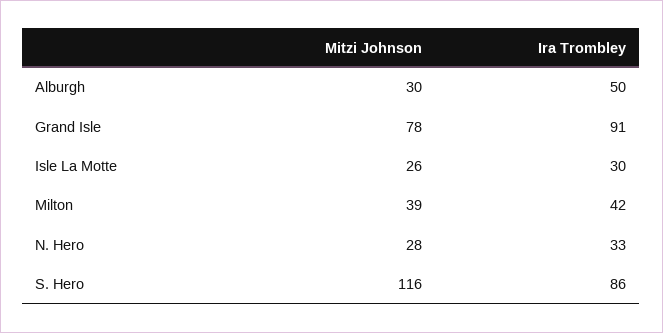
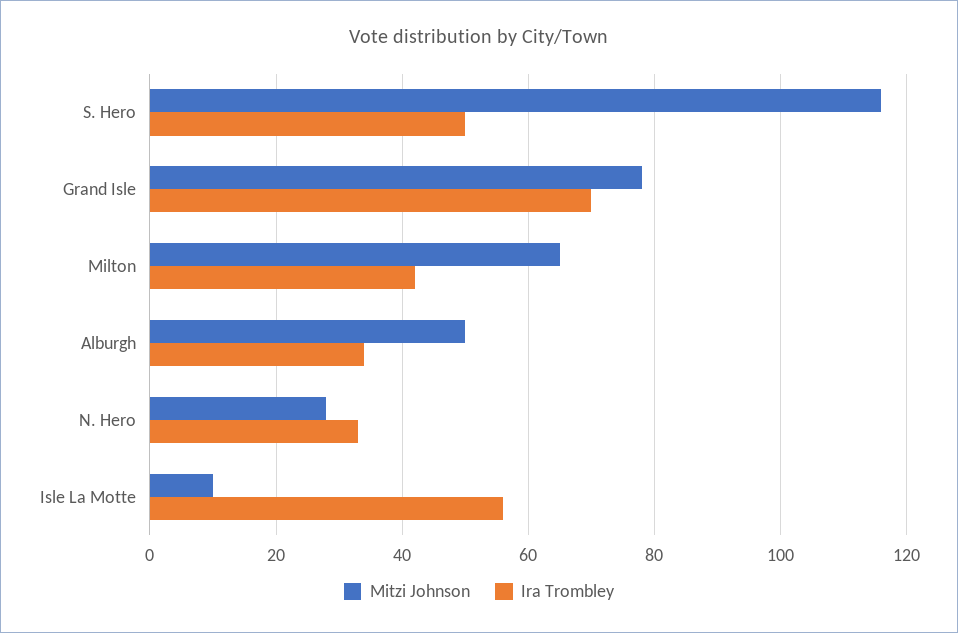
  {
    "Mitzi Johnson": {
-     "Alburgh": 30,
+     "Alburgh": 50,
      "Grand Isle": 78,
-     "Isle La Motte": 26,
+     "Isle La Motte": 10,
-     "Milton": 39,
+     "Milton": 65,
      "N. Hero": 28,
      "S. Hero": 116
    },
    "Ira Trombley": {
-     "Alburgh": 50,
+     "Alburgh": 35,
-     "Grand Isle": 91,
+     "Grand Isle": 70,
-     "Isle La Motte": 30,
+     "Isle La Motte": 55,
      "Milton": 42,
      "N. Hero": 33,
-     "S. Hero": 86
+     "S. Hero": 50
    }
  }

